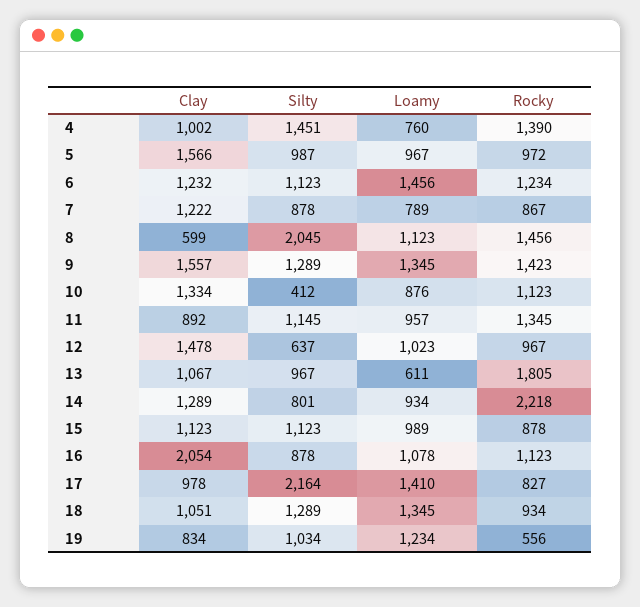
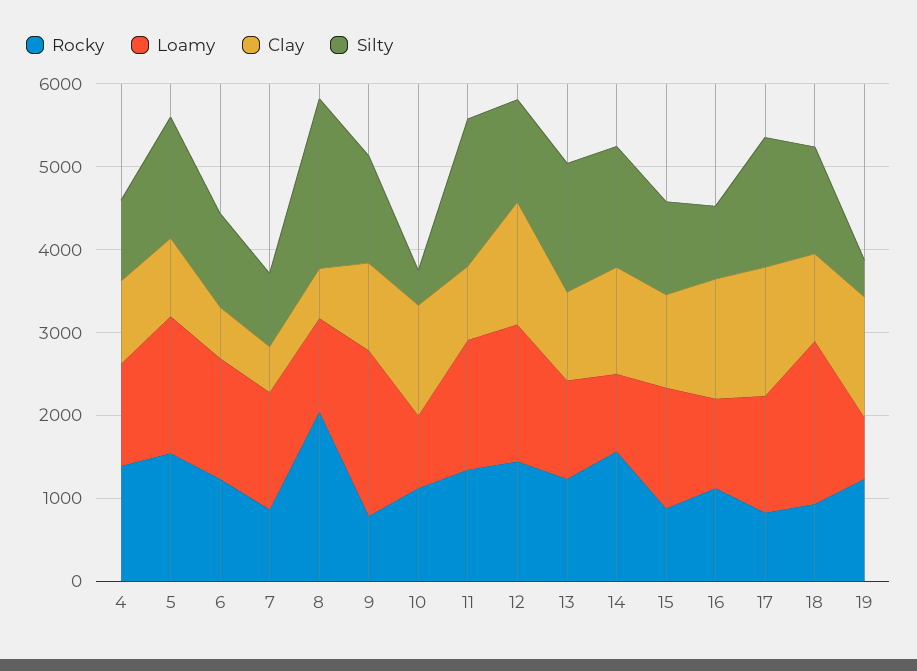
  {
    "Clay": {
      "4": 1002,
-     "5": 1566,
+     "5": 1000,
-     "6": 1232,
+     "6": 600,
-     "7": 1222,
+     "7": 600,
      "8": 599,
-     "9": 1557,
+     "9": 1000,
      "10": 1334,
      "11": 892,
      "12": 1478,
      "13": 1067,
      "14": 1289,
      "15": 1123,
-     "16": 2054,
+     "16": 1400,
-     "17": 978,
+     "17": 1600,
      "18": 1051,
-     "19": 834
+     "19": 1400
    },
    "Silty": {
-     "4": 1451,
+     "4": 1000,
-     "5": 987,
+     "5": 1400,
      "6": 1123,
      "7": 878,
      "8": 2045,
      "9": 1289,
      "10": 412,
-     "11": 1145,
+     "11": 1800,
-     "12": 637,
+     "12": 1200,
-     "13": 967,
+     "13": 1600,
-     "14": 801,
+     "14": 1400,
      "15": 1123,
      "16": 878,
-     "17": 2164,
+     "17": 1600,
      "18": 1289,
-     "19": 1034
+     "19": 400
    },
    "Loamy": {
-     "4": 760,
+     "4": 1200,
-     "5": 967,
+     "5": 1600,
      "6": 1456,
-     "7": 789,
+     "7": 1400,
      "8": 1123,
-     "9": 1345,
+     "9": 2000,
      "10": 876,
-     "11": 957,
+     "11": 1600,
-     "12": 1023,
+     "12": 1600,
-     "13": 611,
+     "13": 1200,
      "14": 934,
-     "15": 989,
+     "15": 1400,
      "16": 1078,
      "17": 1410,
-     "18": 1345,
+     "18": 2000,
-     "19": 1234
+     "19": 800
    },
    "Rocky": {
      "4": 1390,
-     "5": 972,
+     "5": 1600,
      "6": 1234,
      "7": 867,
-     "8": 1456,
+     "8": 2000,
-     "9": 1423,
+     "9": 800,
      "10": 1123,
      "11": 1345,
-     "12": 967,
+     "12": 1400,
-     "13": 1805,
+     "13": 1200,
-     "14": 2218,
+     "14": 1600,
      "15": 878,
      "16": 1123,
      "17": 827,
      "18": 934,
-     "19": 556
+     "19": 1200
    }
  }

